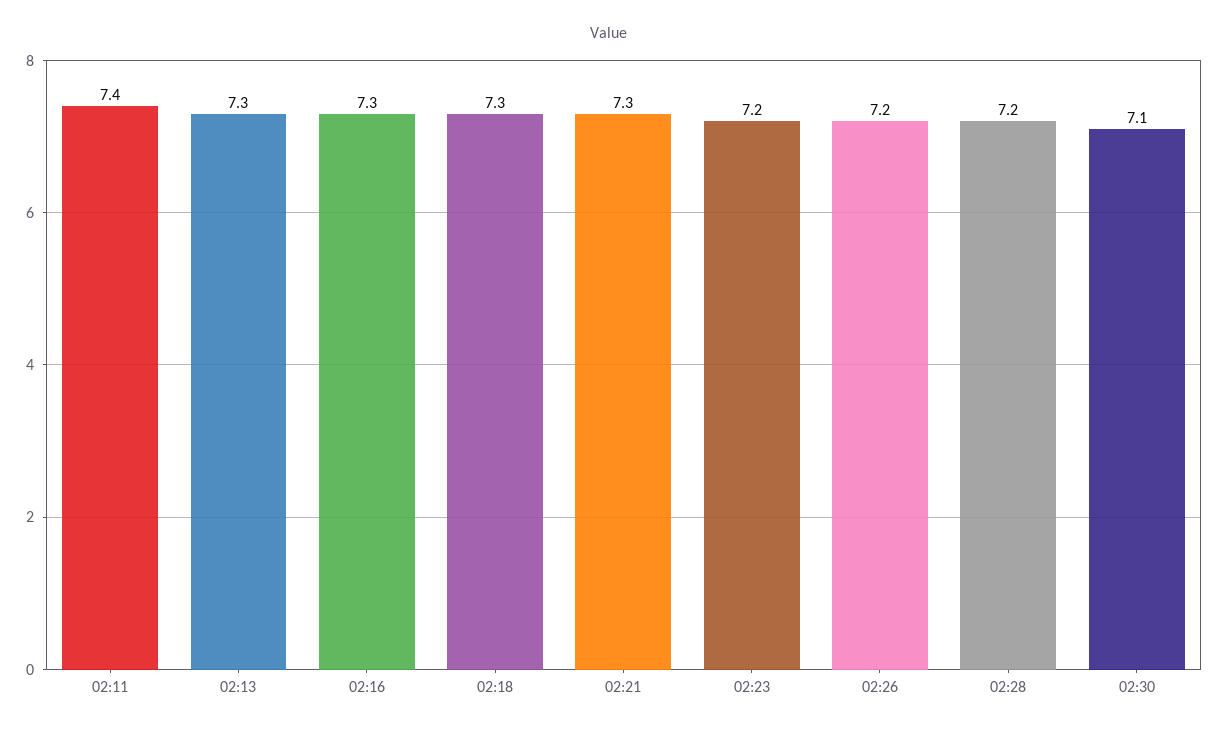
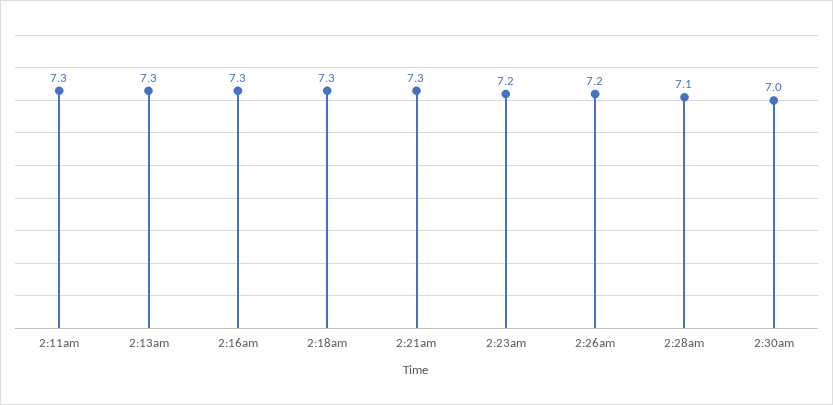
  {
-   "02:11": 7.4,
+   "02:11": 7.3,
    "02:13": 7.3,
    "02:16": 7.3,
    "02:18": 7.3,
    "02:21": 7.3,
    "02:23": 7.2,
    "02:26": 7.2,
-   "02:28": 7.2,
+   "02:28": 7.1,
-   "02:30": 7.1
+   "02:30": 7
  }

